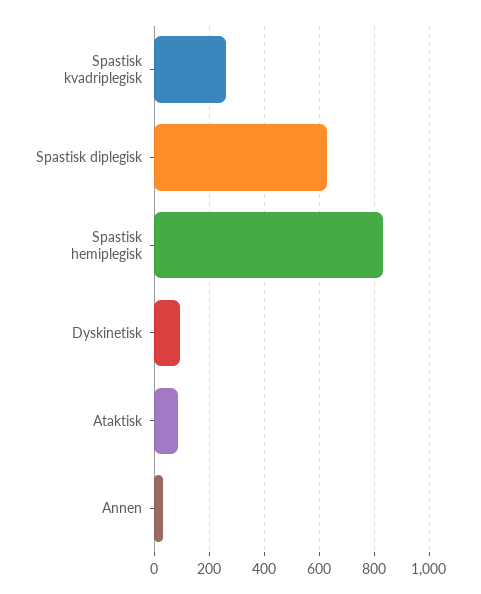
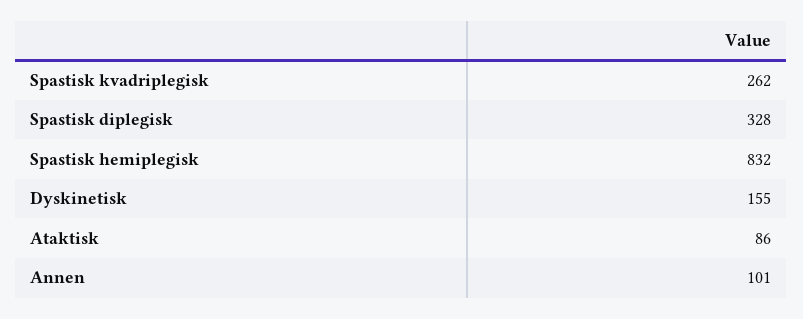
  {
    "Spastisk kvadriplegisk": 262,
-   "Spastisk diplegisk": 625,
+   "Spastisk diplegisk": 328,
    "Spastisk hemiplegisk": 832,
-   "Dyskinetisk": 100,
+   "Dyskinetisk": 155,
    "Ataktisk": 86,
-   "Annen": 25
+   "Annen": 101
  }

